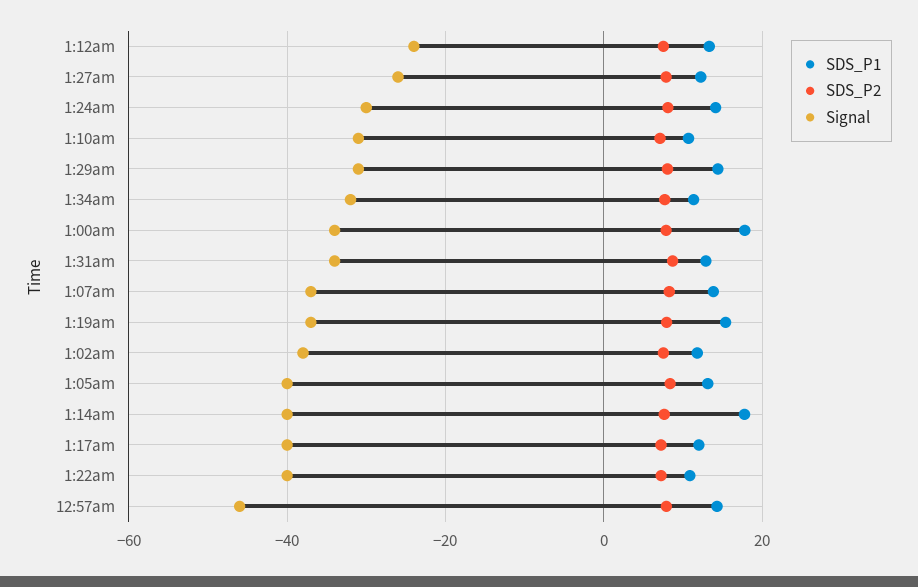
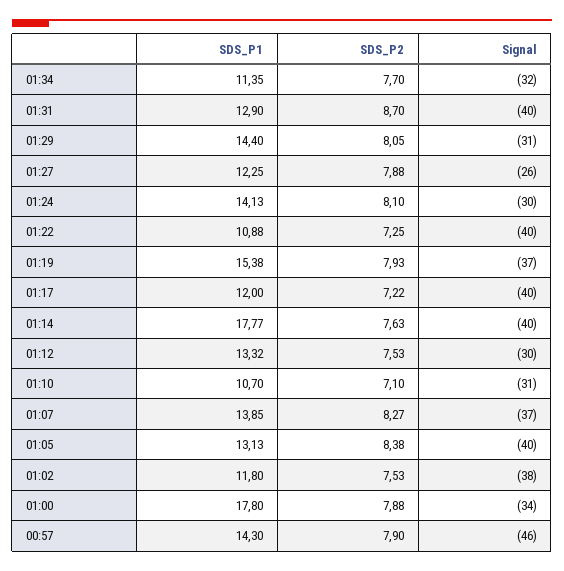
  {
    "SDS_P1": {
      "1:12am": 13.32,
      "1:27am": 12.25,
      "1:24am": 14.13,
      "1:10am": 10.7,
      "1:29am": 14.4,
      "1:34am": 11.35,
      "1:00am": 17.8,
      "1:31am": 12.9,
      "1:07am": 13.85,
      "1:19am": 15.38,
      "1:02am": 11.8,
      "1:05am": 13.13,
      "1:14am": 17.77,
      "1:17am": 12,
      "1:22am": 10.88,
      "12:57am": 14.3
    },
    "SDS_P2": {
      "1:12am": 7.53,
      "1:27am": 7.88,
      "1:24am": 8.1,
      "1:10am": 7.1,
      "1:29am": 8.05,
      "1:34am": 7.7,
      "1:00am": 7.88,
      "1:31am": 8.7,
      "1:07am": 8.27,
      "1:19am": 7.93,
      "1:02am": 7.53,
      "1:05am": 8.38,
      "1:14am": 7.63,
      "1:17am": 7.22,
      "1:22am": 7.25,
      "12:57am": 7.9
    },
    "Signal": {
-     "1:12am": -24,
+     "1:12am": -30,
      "1:27am": -26,
      "1:24am": -30,
      "1:10am": -31,
      "1:29am": -31,
      "1:34am": -32,
      "1:00am": -34,
-     "1:31am": -34,
+     "1:31am": -40,
      "1:07am": -37,
      "1:19am": -37,
      "1:02am": -38,
      "1:05am": -40,
      "1:14am": -40,
      "1:17am": -40,
      "1:22am": -40,
      "12:57am": -46
    }
  }

